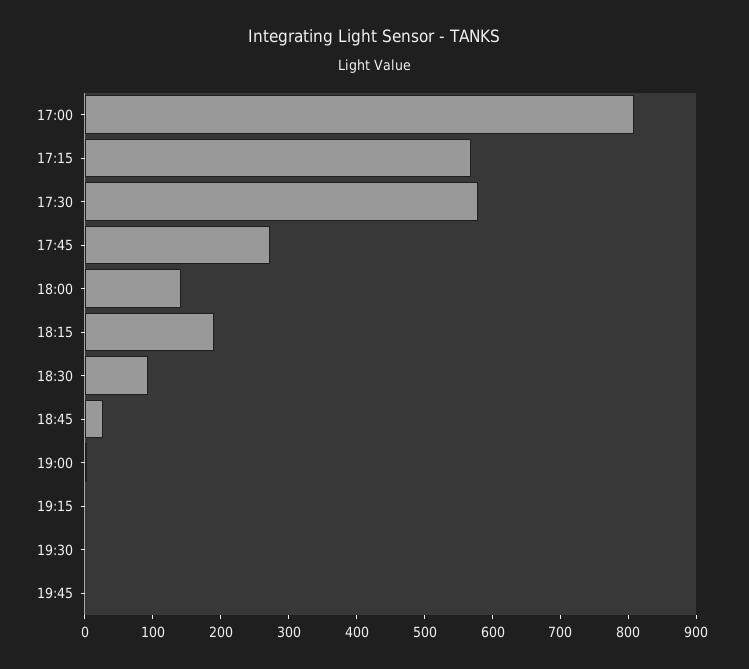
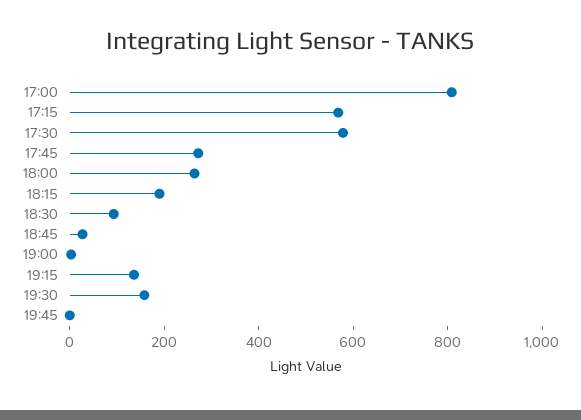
  {
    "17:00": 800,
    "17:15": 560,
    "17:30": 580,
    "17:45": 280,
-   "18:00": 140,
+   "18:00": 250,
    "18:15": 200,
    "18:30": 100,
    "18:45": 20,
    "19:00": 0,
-   "19:15": 0,
+   "19:15": 150,
-   "19:30": 0,
+   "19:30": 150,
    "19:45": 0
  }

